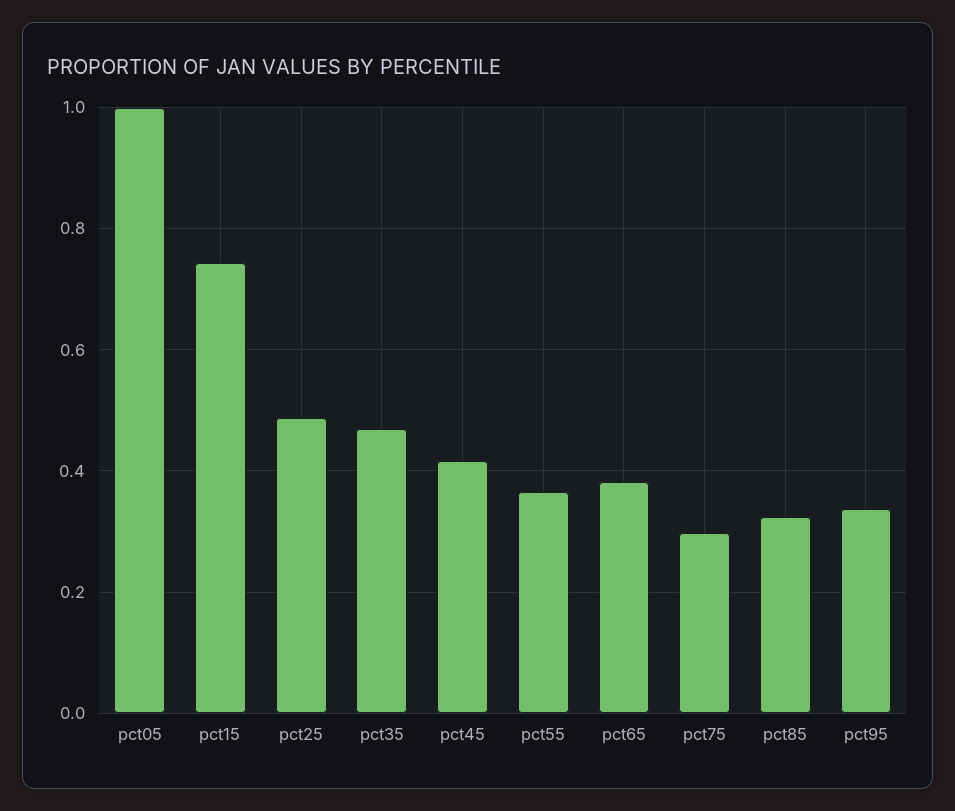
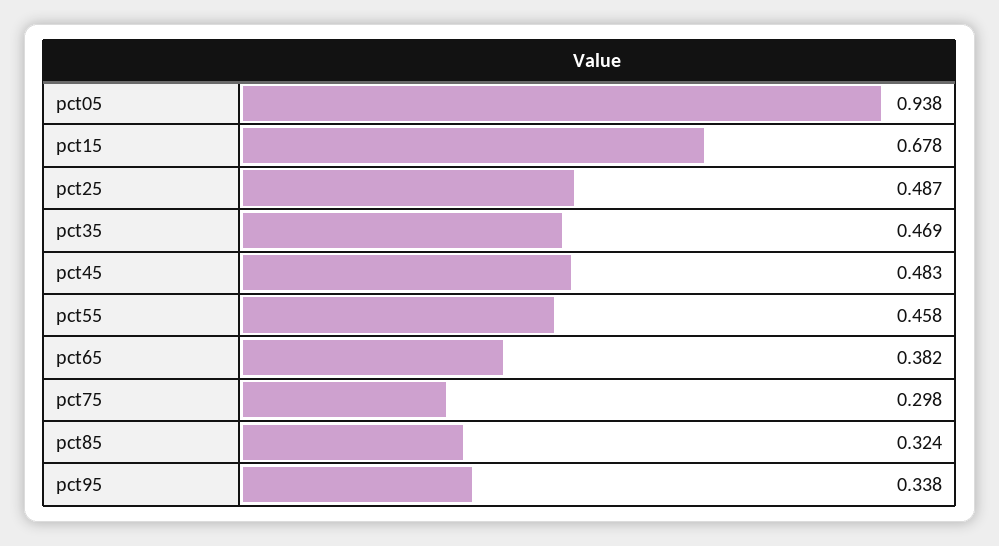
  {
-   "pct05": 1,
+   "pct05": 0.938,
-   "pct15": 0.74,
+   "pct15": 0.678,
    "pct25": 0.487,
    "pct35": 0.469,
-   "pct45": 0.42,
+   "pct45": 0.483,
-   "pct55": 0.36,
+   "pct55": 0.458,
    "pct65": 0.382,
    "pct75": 0.298,
    "pct85": 0.324,
    "pct95": 0.338
  }

